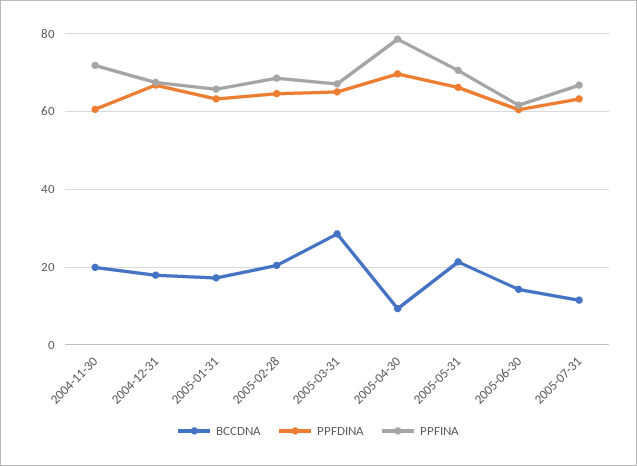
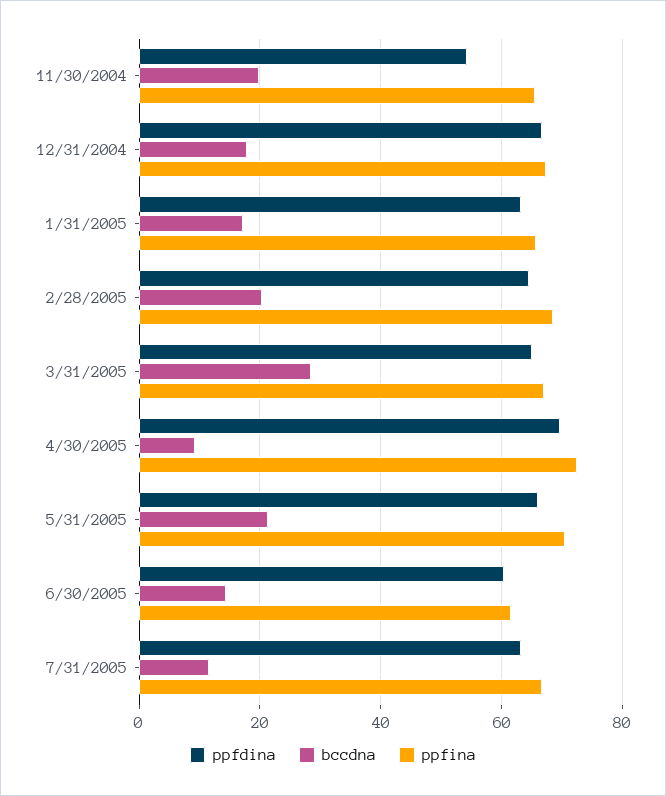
  {
    "BCCDNA": {
      "2004-11-30": 20,
      "2004-12-31": 18,
      "2005-01-31": 18,
      "2005-02-28": 20,
      "2005-03-31": 28,
      "2005-04-30": 10,
      "2005-05-31": 22,
      "2005-06-30": 14,
      "2005-07-31": 12
    },
    "PPFDINA": {
-     "2004-11-30": 60,
+     "2004-11-30": 54,
      "2004-12-31": 66,
      "2005-01-31": 64,
      "2005-02-28": 64,
      "2005-03-31": 66,
      "2005-04-30": 70,
      "2005-05-31": 66,
      "2005-06-30": 60,
      "2005-07-31": 64
    },
    "PPFINA": {
-     "2004-11-30": 72,
+     "2004-11-30": 66,
      "2004-12-31": 68,
      "2005-01-31": 66,
      "2005-02-28": 68,
      "2005-03-31": 68,
-     "2005-04-30": 78,
+     "2005-04-30": 72,
      "2005-05-31": 70,
      "2005-06-30": 62,
      "2005-07-31": 66
    }
  }

